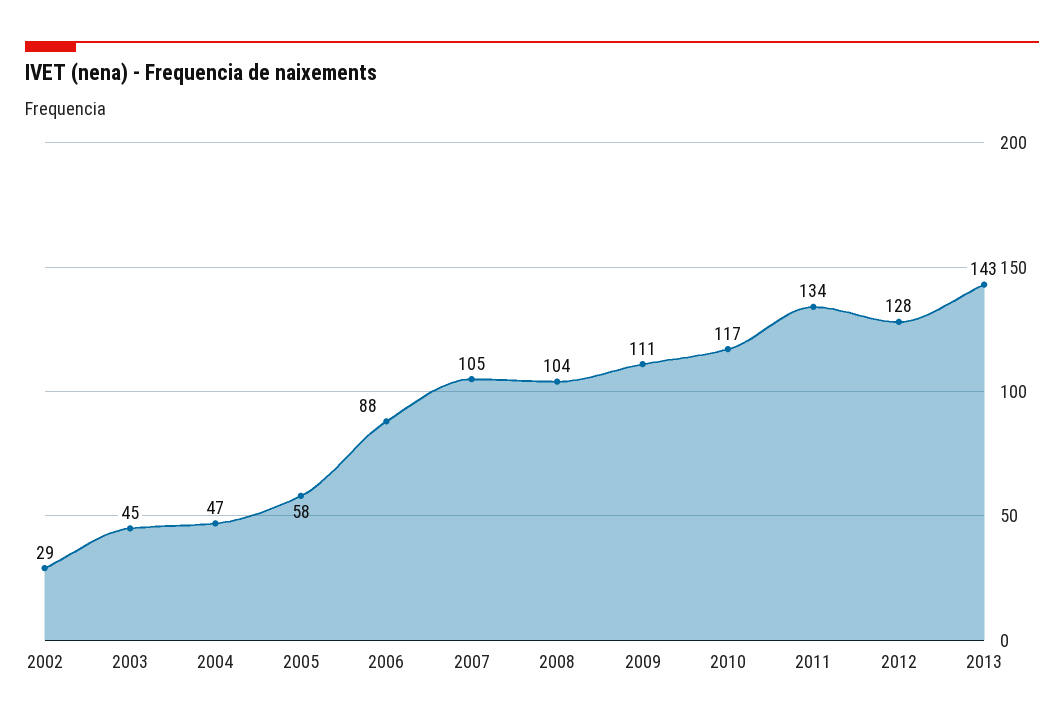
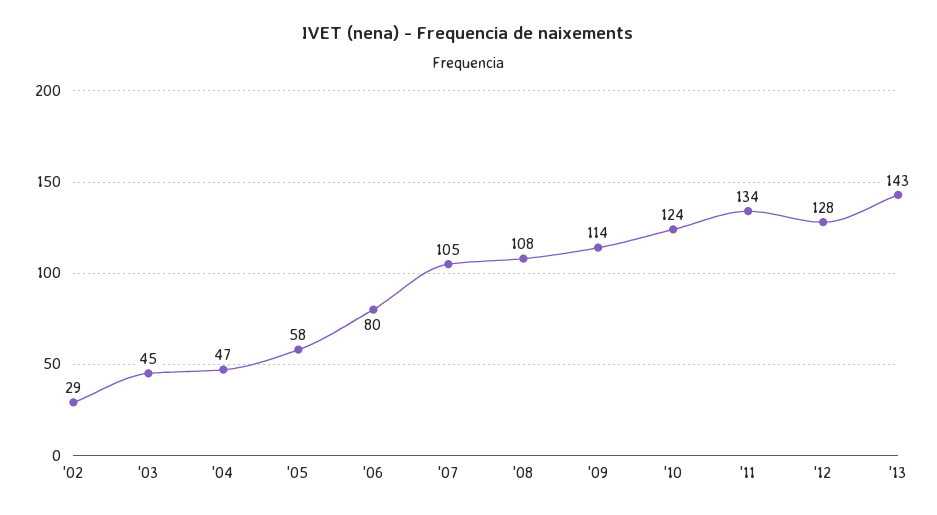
  {
    "2002": 29,
    "2003": 45,
    "2004": 47,
    "2005": 58,
-   "2006": 88,
+   "2006": 80,
    "2007": 105,
-   "2008": 104,
+   "2008": 108,
-   "2009": 111,
+   "2009": 114,
-   "2010": 117,
+   "2010": 124,
    "2011": 134,
    "2012": 128,
    "2013": 143
  }

